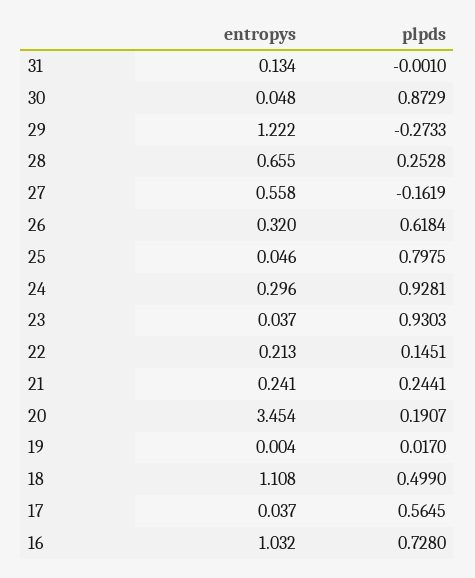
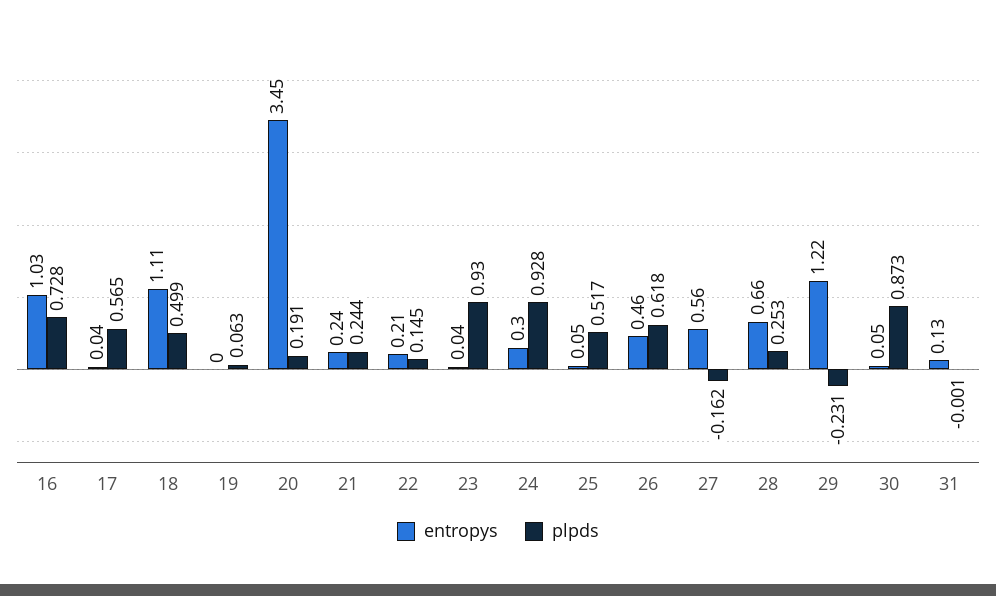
  {
    "entropys": {
      "31": 0.134,
      "30": 0.048,
      "29": 1.222,
      "28": 0.655,
      "27": 0.558,
-     "26": 0.32,
+     "26": 0.46,
      "25": 0.046,
      "24": 0.296,
      "23": 0.037,
      "22": 0.213,
      "21": 0.241,
      "20": 3.454,
      "19": 0.004,
      "18": 1.108,
      "17": 0.037,
      "16": 1.032
    },
    "plpds": {
      "31": -0.001,
      "30": 0.8729,
-     "29": -0.2733,
+     "29": -0.231,
      "28": 0.2528,
      "27": -0.1619,
      "26": 0.6184,
-     "25": 0.7975,
+     "25": 0.517,
      "24": 0.9281,
      "23": 0.9303,
      "22": 0.1451,
      "21": 0.2441,
      "20": 0.1907,
-     "19": 0.017,
+     "19": 0.063,
      "18": 0.499,
      "17": 0.5645,
      "16": 0.728
    }
  }

